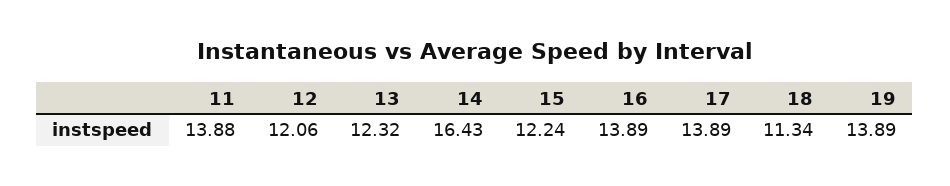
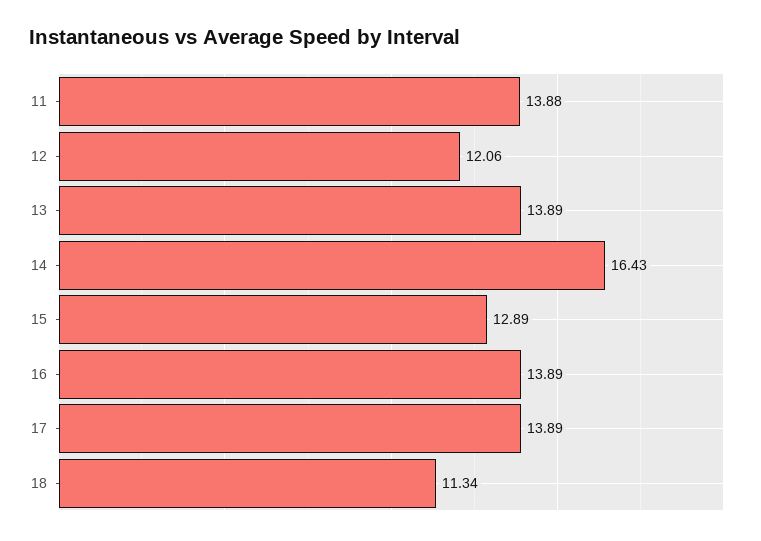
  {
    "11": 13.88,
    "12": 12.06,
-   "13": 12.32,
+   "13": 13.89,
    "14": 16.43,
-   "15": 12.24,
+   "15": 12.89,
    "16": 13.89,
    "17": 13.89,
-   "18": 11.34,
+   "18": 11.34
-   "19": 13.89
  }

